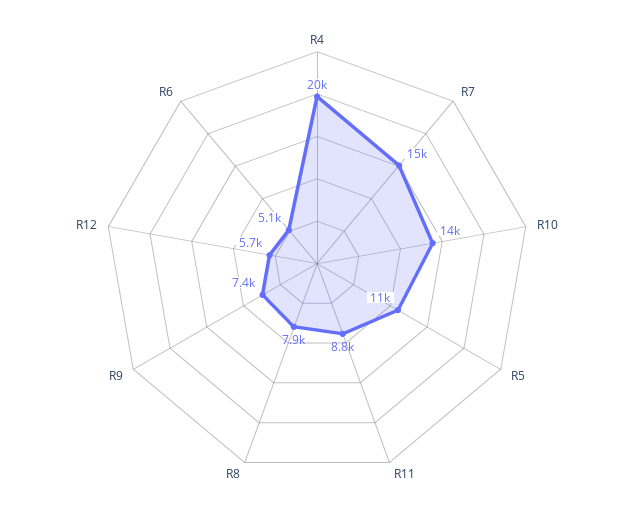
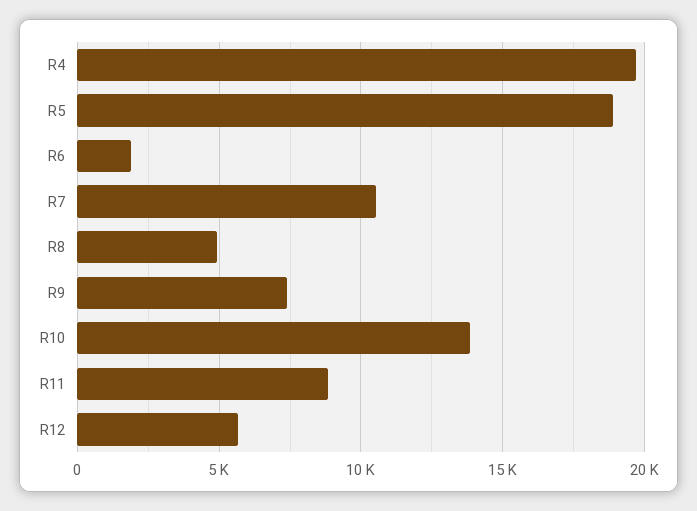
  {
    "R4": 20000,
-   "R7": 15000,
+   "R7": 10500,
    "R10": 14000,
-   "R5": 11000,
+   "R5": 19000,
    "R11": 8800,
-   "R8": 7900,
+   "R8": 5000,
    "R9": 7400,
    "R12": 5700,
-   "R6": 5100
+   "R6": 2000
  }

